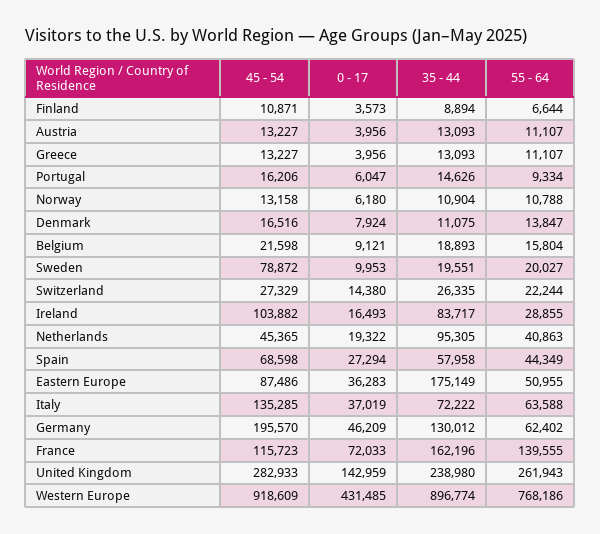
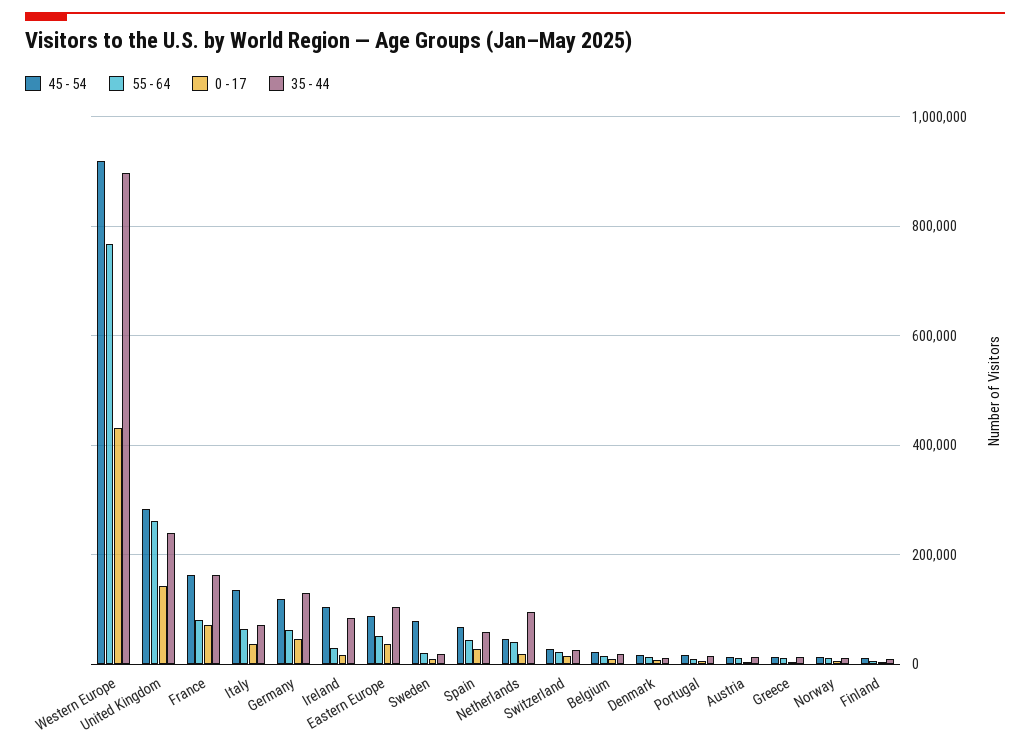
  {
    "45 - 54": {
      "Finland": 10871,
      "Austria": 13227,
      "Greece": 13227,
      "Portugal": 16206,
      "Norway": 13158,
      "Denmark": 16516,
      "Belgium": 21598,
      "Sweden": 78872,
      "Switzerland": 27329,
      "Ireland": 103882,
      "Netherlands": 45365,
      "Spain": 68598,
      "Eastern Europe": 87486,
      "Italy": 135285,
-     "Germany": 195570,
+     "Germany": 120000,
-     "France": 115723,
+     "France": 160000,
      "United Kingdom": 282933,
      "Western Europe": 918609
    },
    "0 - 17": {
      "Finland": 3573,
      "Austria": 3956,
      "Greece": 3956,
      "Portugal": 6047,
      "Norway": 6180,
      "Denmark": 7924,
      "Belgium": 9121,
      "Sweden": 9953,
      "Switzerland": 14380,
      "Ireland": 16493,
      "Netherlands": 19322,
      "Spain": 27294,
      "Eastern Europe": 36283,
      "Italy": 37019,
      "Germany": 46209,
      "France": 72033,
      "United Kingdom": 142959,
      "Western Europe": 431485
    },
    "35 - 44": {
      "Finland": 8894,
      "Austria": 13093,
      "Greece": 13093,
      "Portugal": 14626,
      "Norway": 10904,
      "Denmark": 11075,
      "Belgium": 18893,
      "Sweden": 19551,
      "Switzerland": 26335,
      "Ireland": 83717,
      "Netherlands": 95305,
      "Spain": 57958,
-     "Eastern Europe": 175149,
+     "Eastern Europe": 100000,
      "Italy": 72222,
      "Germany": 130012,
      "France": 162196,
      "United Kingdom": 238980,
      "Western Europe": 896774
    },
    "55 - 64": {
      "Finland": 6644,
      "Austria": 11107,
      "Greece": 11107,
      "Portugal": 9334,
      "Norway": 10788,
      "Denmark": 13847,
      "Belgium": 15804,
      "Sweden": 20027,
      "Switzerland": 22244,
      "Ireland": 28855,
      "Netherlands": 40863,
      "Spain": 44349,
      "Eastern Europe": 50955,
      "Italy": 63588,
      "Germany": 62402,
-     "France": 139555,
+     "France": 80000,
      "United Kingdom": 261943,
      "Western Europe": 768186
    }
  }

